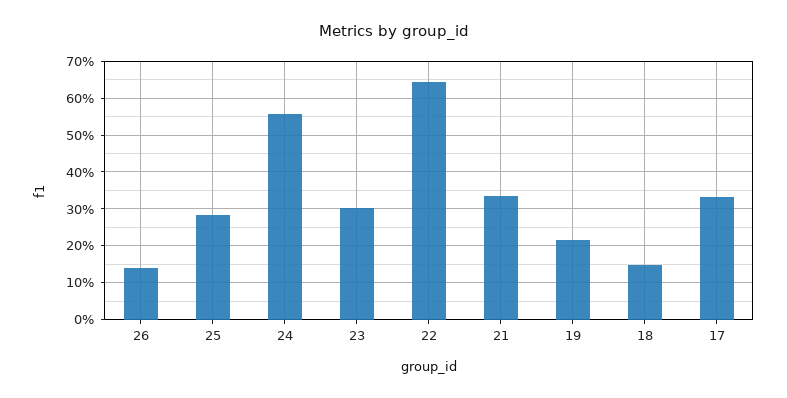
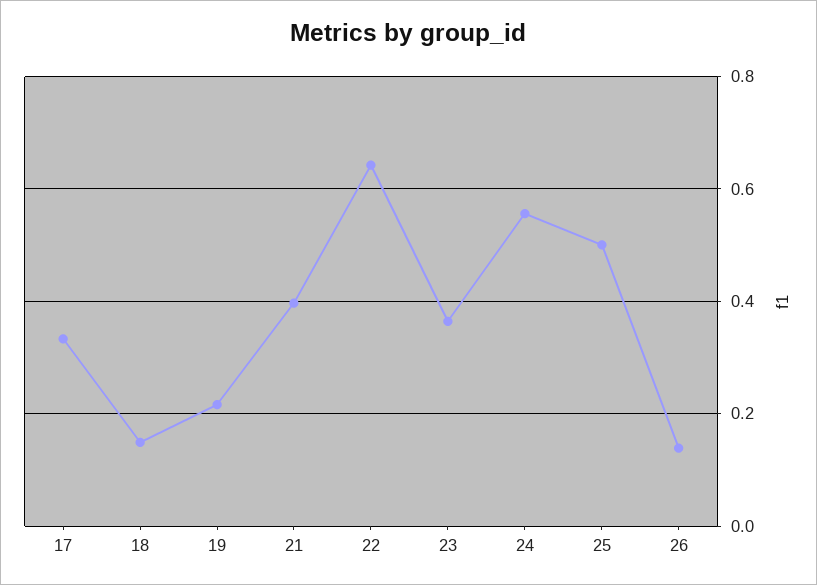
  {
    "26": 0.14,
-   "25": 0.28,
+   "25": 0.5,
    "24": 0.56,
-   "23": 0.3,
+   "23": 0.36,
    "22": 0.64,
-   "21": 0.34,
+   "21": 0.4,
    "19": 0.22,
    "18": 0.14,
    "17": 0.34
  }

